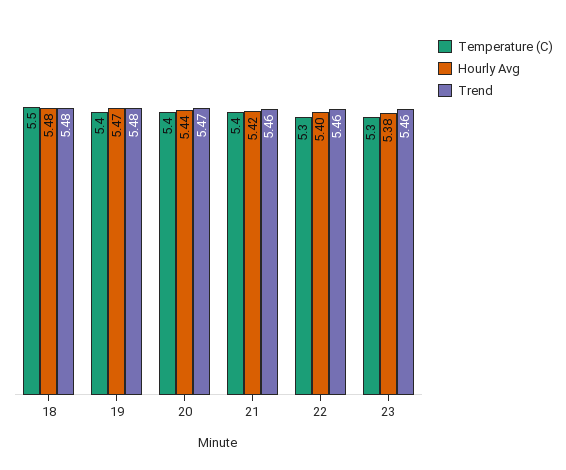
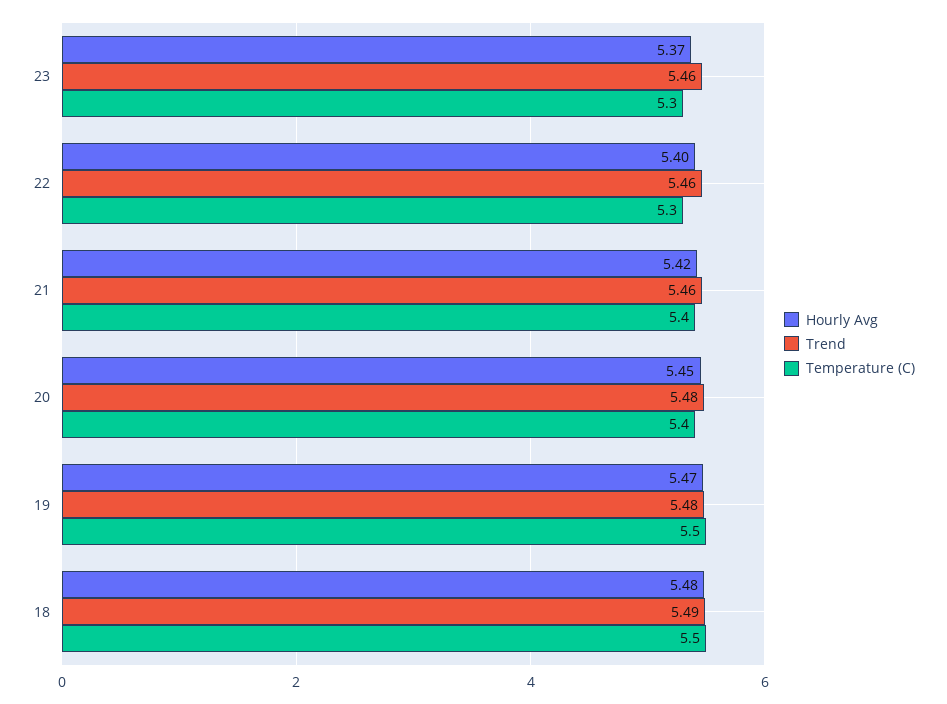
  {
    "Temperature (C)": {
      "18": 5.5,
-     "19": 5.4,
+     "19": 5.5,
      "20": 5.4,
      "21": 5.4,
      "22": 5.3,
      "23": 5.3
    },
    "Hourly Avg": {
      "18": 5.48,
      "19": 5.47,
-     "20": 5.44,
+     "20": 5.45,
      "21": 5.42,
      "22": 5.4,
-     "23": 5.38
+     "23": 5.37
    },
    "Trend": {
-     "18": 5.48,
+     "18": 5.49,
      "19": 5.48,
-     "20": 5.47,
+     "20": 5.48,
      "21": 5.46,
      "22": 5.46,
      "23": 5.46
    }
  }

